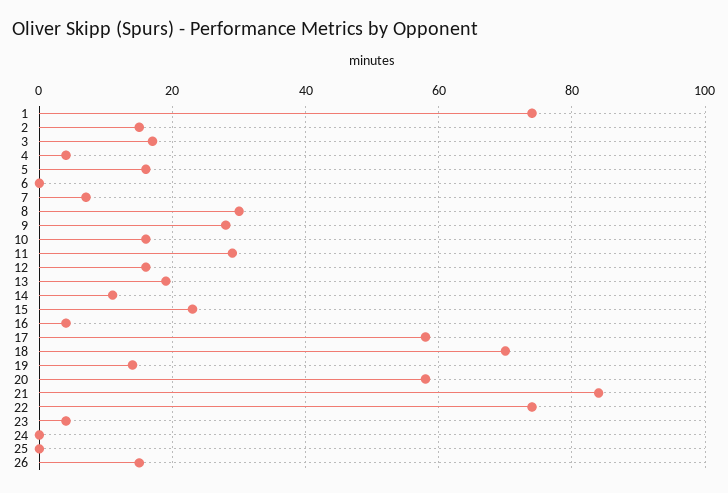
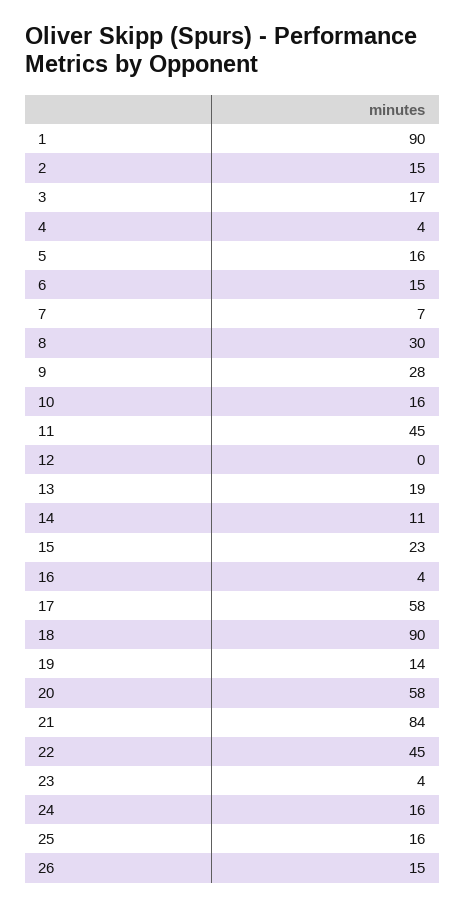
  {
-   "1": 75,
+   "1": 90,
    "2": 15,
    "3": 17,
    "4": 4,
    "5": 16,
-   "6": 0,
+   "6": 15,
    "7": 7,
    "8": 30,
    "9": 28,
    "10": 16,
-   "11": 30,
+   "11": 45,
-   "12": 15,
+   "12": 0,
    "13": 19,
    "14": 11,
    "15": 23,
    "16": 4,
    "17": 58,
-   "18": 70,
+   "18": 90,
    "19": 14,
    "20": 58,
    "21": 84,
-   "22": 75,
+   "22": 45,
    "23": 4,
-   "24": 0,
+   "24": 16,
-   "25": 0,
+   "25": 16,
    "26": 15
  }

